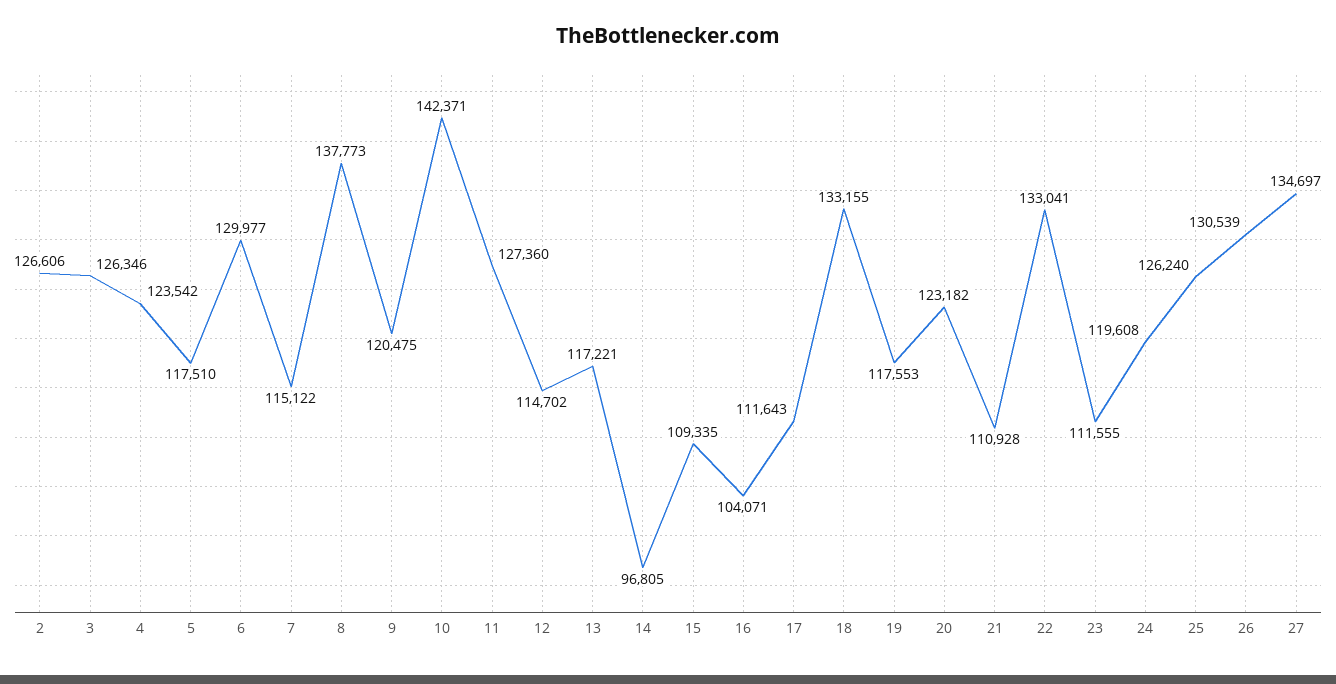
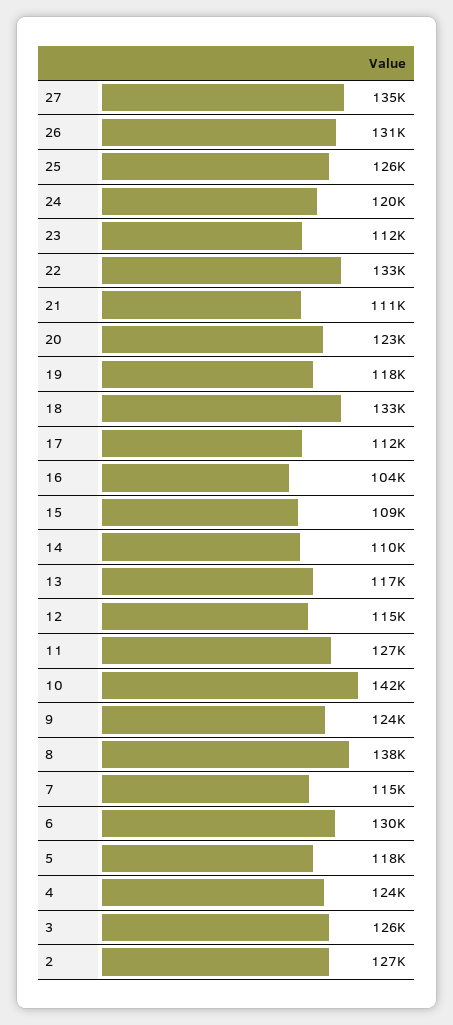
  {
    "2": 126606,
    "3": 126346,
    "4": 123542,
    "5": 117510,
    "6": 129977,
    "7": 115122,
    "8": 137773,
-   "9": 120475,
+   "9": 124000,
    "10": 142371,
    "11": 127360,
    "12": 114702,
    "13": 117221,
-   "14": 96805,
+   "14": 110000,
    "15": 109335,
    "16": 104071,
    "17": 111643,
    "18": 133155,
    "19": 117553,
    "20": 123182,
    "21": 110928,
    "22": 133041,
    "23": 111555,
    "24": 119608,
    "25": 126240,
    "26": 130539,
    "27": 134697
  }

